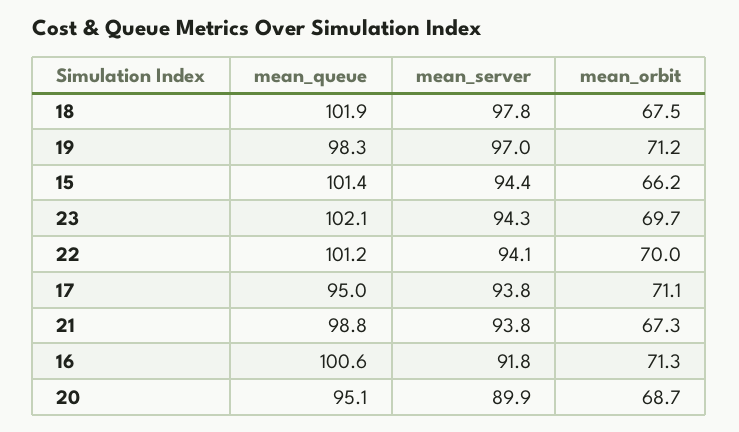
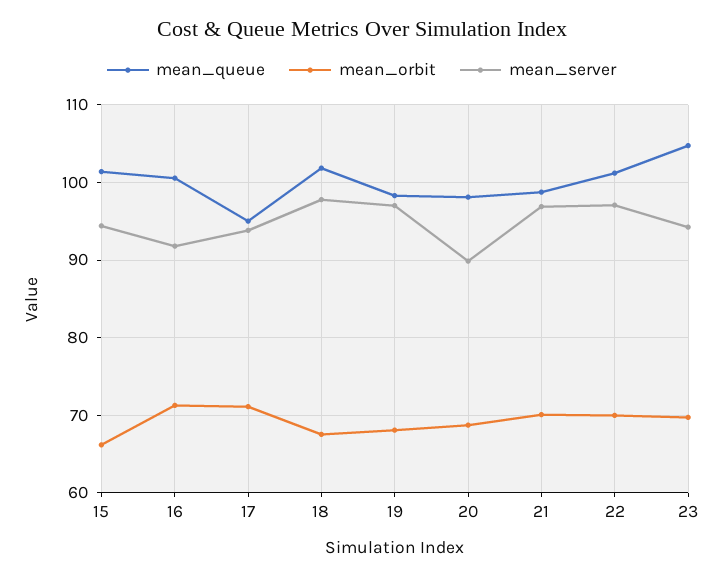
  {
    "mean_queue": {
      "18": 101.9,
      "19": 98.3,
      "15": 101.4,
-     "23": 102.1,
+     "23": 105,
      "22": 101.2,
      "17": 95,
      "21": 98.8,
      "16": 100.6,
-     "20": 95.1
+     "20": 98
    },
    "mean_server": {
      "18": 97.8,
      "19": 97,
      "15": 94.4,
      "23": 94.3,
-     "22": 94.1,
+     "22": 97,
      "17": 93.8,
-     "21": 93.8,
+     "21": 97,
      "16": 91.8,
      "20": 89.9
    },
    "mean_orbit": {
      "18": 67.5,
-     "19": 71.2,
+     "19": 68,
      "15": 66.2,
      "23": 69.7,
      "22": 70,
      "17": 71.1,
-     "21": 67.3,
+     "21": 70,
      "16": 71.3,
      "20": 68.7
    }
  }

